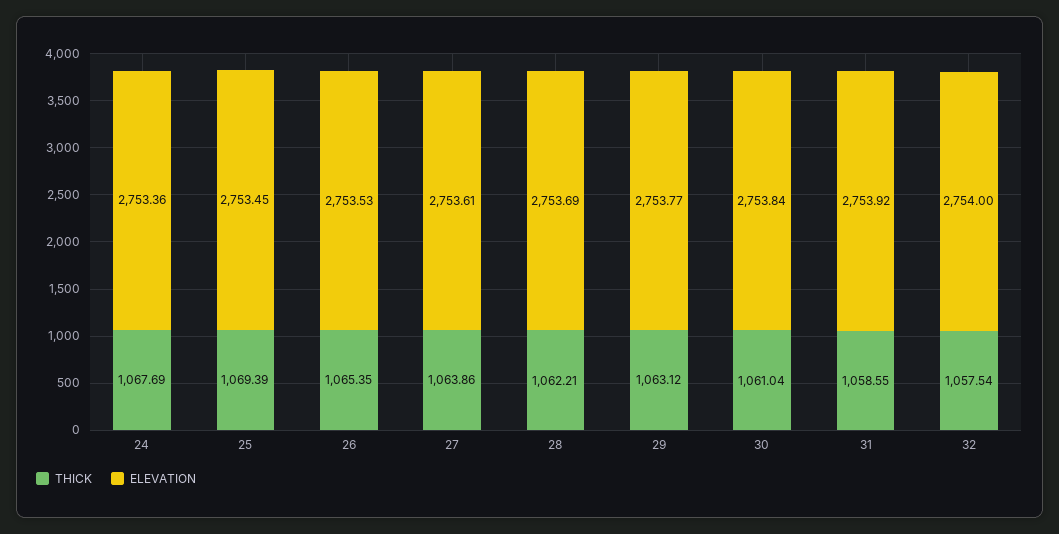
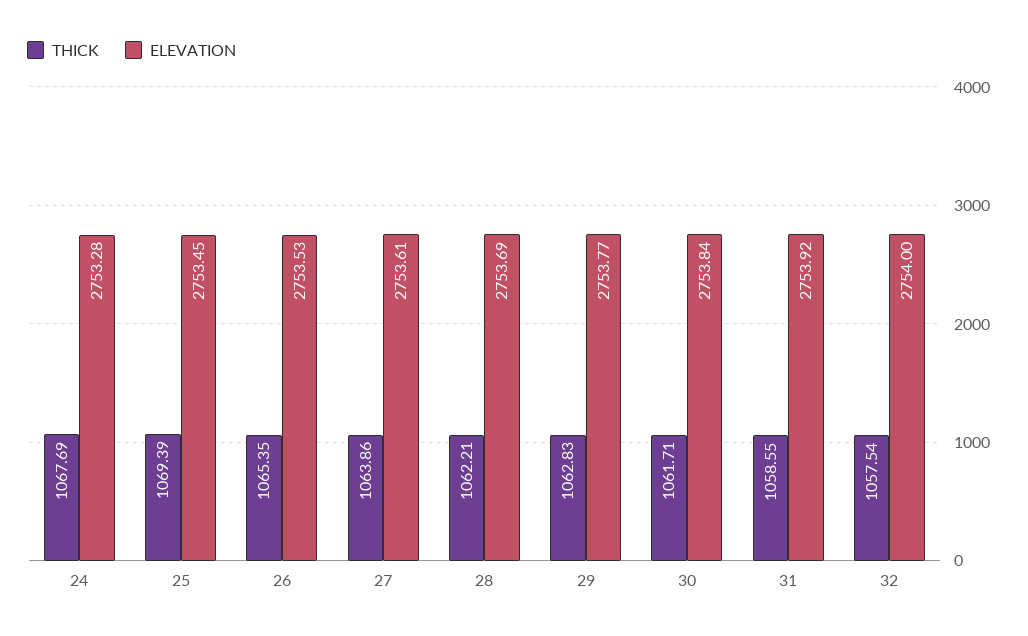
  {
    "THICK": {
      "24": 1067.69,
      "25": 1069.39,
      "26": 1065.35,
      "27": 1063.86,
      "28": 1062.21,
-     "29": 1063.12,
+     "29": 1062.83,
-     "30": 1061.04,
+     "30": 1061.71,
      "31": 1058.55,
      "32": 1057.54
    },
    "ELEVATION": {
-     "24": 2753.36,
+     "24": 2753.28,
      "25": 2753.45,
      "26": 2753.53,
      "27": 2753.61,
      "28": 2753.69,
      "29": 2753.77,
      "30": 2753.84,
      "31": 2753.92,
      "32": 2754
    }
  }

